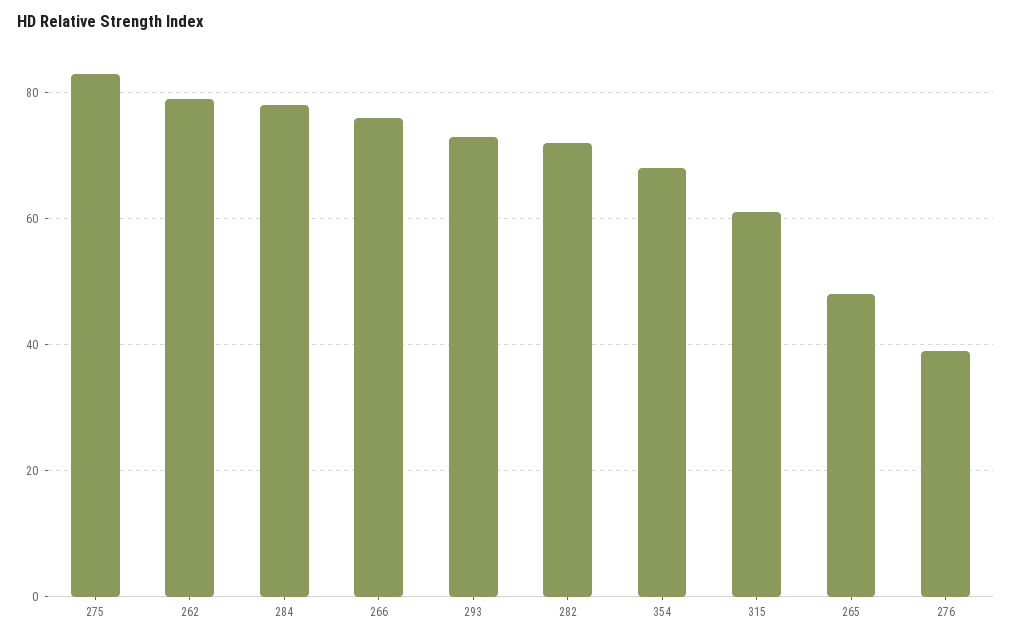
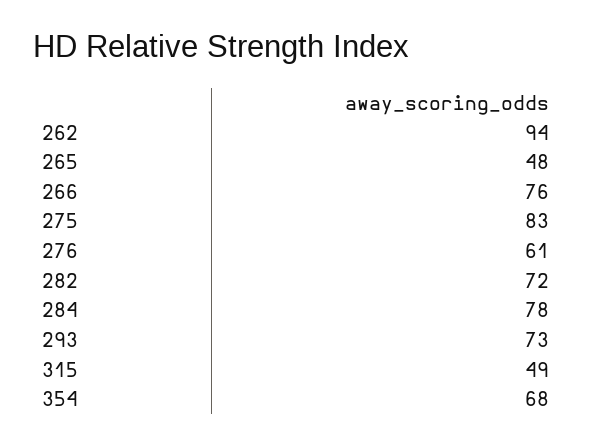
  {
    "275": 83,
-   "262": 80,
+   "262": 94,
    "284": 78,
    "266": 76,
    "293": 73,
    "282": 72,
    "354": 68,
-   "315": 60,
+   "315": 49,
    "265": 48,
-   "276": 40
+   "276": 61
  }

